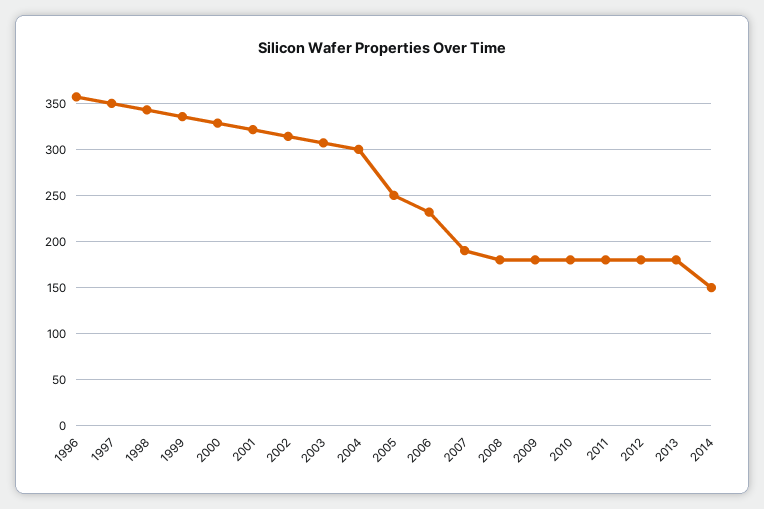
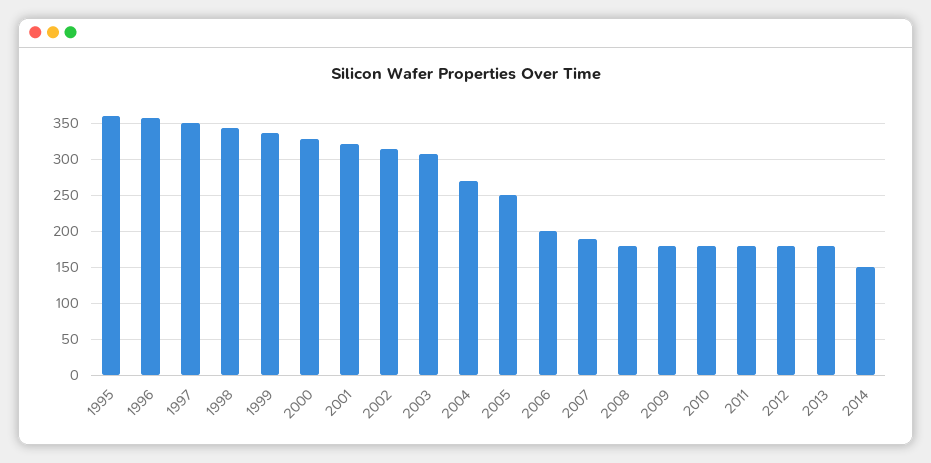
  {
    "1996": 360,
    "1997": 350,
    "1998": 340,
    "1999": 340,
    "2000": 330,
    "2001": 320,
    "2002": 310,
    "2003": 310,
-   "2004": 300,
+   "2004": 270,
    "2005": 250,
-   "2006": 230,
+   "2006": 200,
    "2007": 190,
    "2008": 180,
    "2009": 180,
    "2010": 180,
    "2011": 180,
    "2012": 180,
    "2013": 180,
-   "2014": 150
+   "2014": 150,
+   "1995": 360
  }

